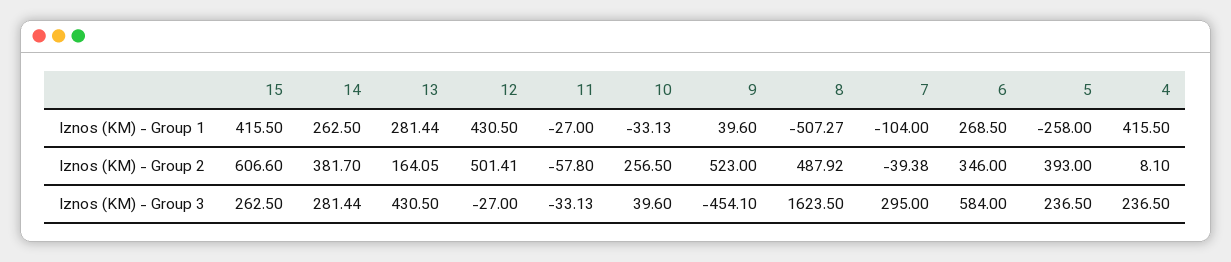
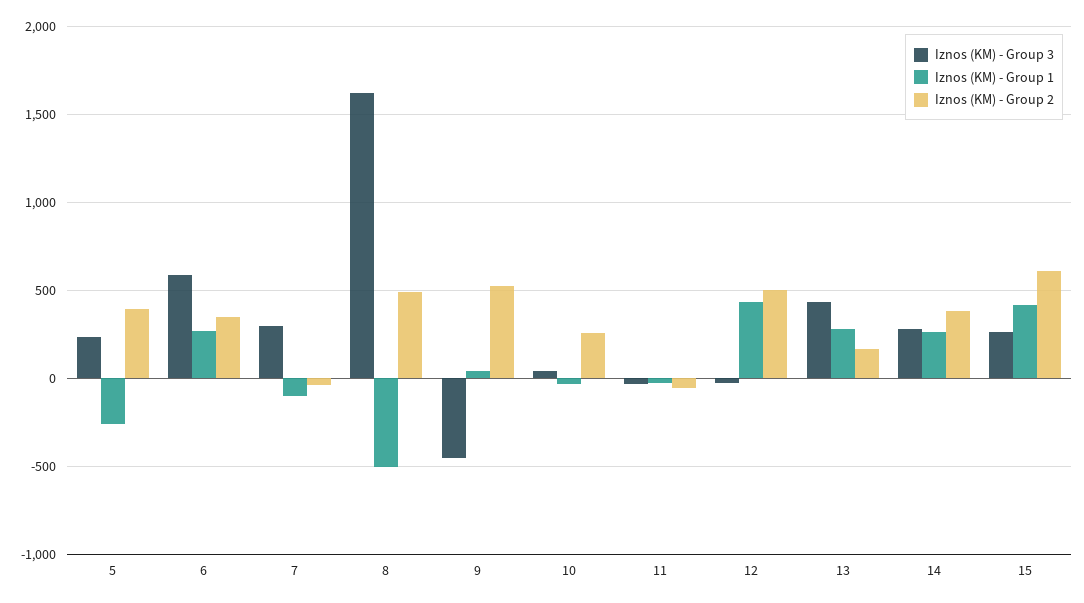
  {
    "Iznos (KM) - Group 1": {
      "15": 415.5,
      "14": 262.5,
      "13": 281.44,
      "12": 430.5,
      "11": -27,
      "10": -33.13,
      "9": 39.6,
      "8": -507.27,
      "7": -104,
      "6": 268.5,
-     "5": -258,
+     "5": -258
-     "4": 415.5
    },
    "Iznos (KM) - Group 2": {
      "15": 606.6,
      "14": 381.7,
      "13": 164.05,
      "12": 501.41,
      "11": -57.8,
      "10": 256.5,
      "9": 523,
      "8": 487.92,
      "7": -39.38,
      "6": 346,
-     "5": 393,
+     "5": 393
-     "4": 8.1
    },
    "Iznos (KM) - Group 3": {
      "15": 262.5,
      "14": 281.44,
      "13": 430.5,
      "12": -27,
      "11": -33.13,
      "10": 39.6,
      "9": -454.1,
      "8": 1623.5,
      "7": 295,
      "6": 584,
-     "5": 236.5,
+     "5": 236.5
-     "4": 236.5
    }
  }

